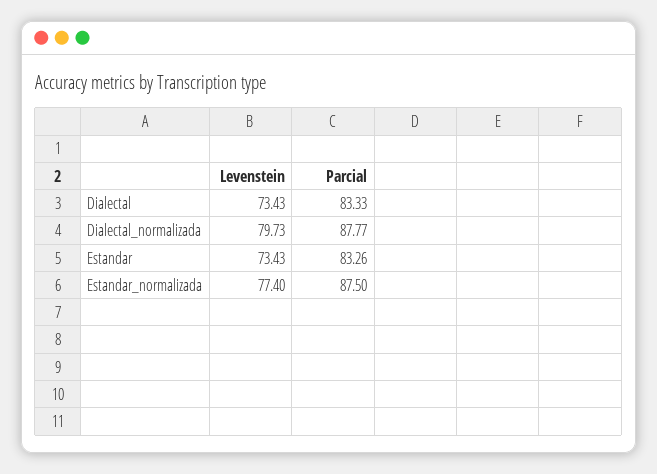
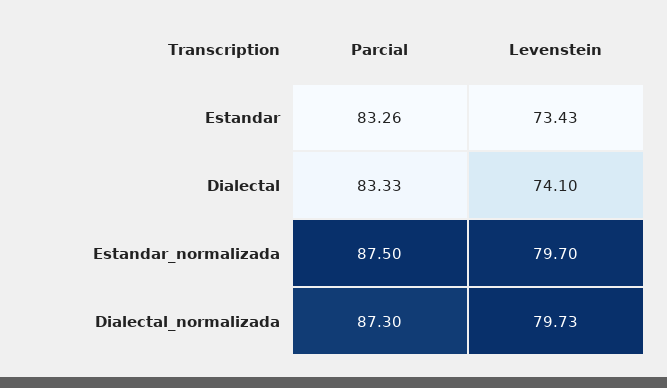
  {
    "Levenstein": {
-     "Dialectal": 73.43,
+     "Dialectal": 74.1,
      "Dialectal_normalizada": 79.73,
      "Estandar": 73.43,
-     "Estandar_normalizada": 77.4
+     "Estandar_normalizada": 79.7
    },
    "Parcial": {
      "Dialectal": 83.33,
-     "Dialectal_normalizada": 87.77,
+     "Dialectal_normalizada": 87.3,
      "Estandar": 83.26,
      "Estandar_normalizada": 87.5
    }
  }

